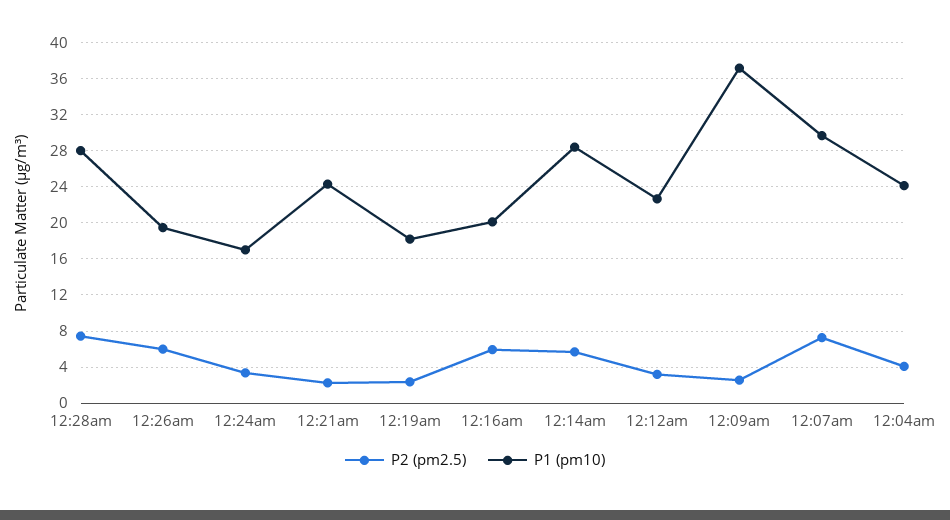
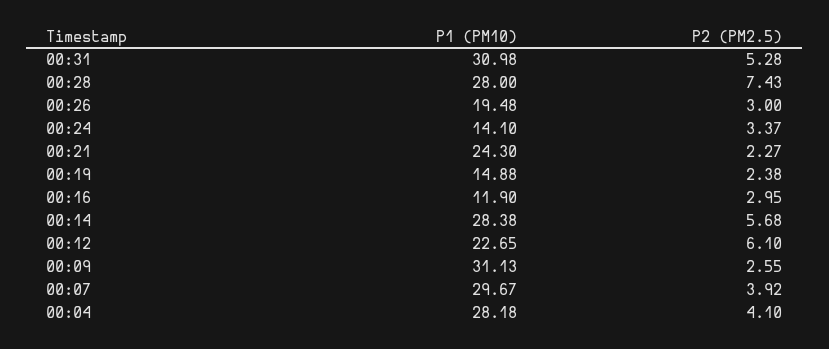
  {
    "P2 (pm2.5)": {
      "12:28am": 7.43,
-     "12:26am": 6,
+     "12:26am": 3,
      "12:24am": 3.37,
      "12:21am": 2.27,
      "12:19am": 2.38,
-     "12:16am": 6,
+     "12:16am": 2.95,
      "12:14am": 5.68,
-     "12:12am": 3,
+     "12:12am": 6.1,
      "12:09am": 2.55,
-     "12:07am": 7,
+     "12:07am": 3.92,
-     "12:04am": 4.1
+     "12:04am": 4.1,
+     "00:31": 5.28
    },
    "P1 (pm10)": {
      "12:28am": 28,
      "12:26am": 19.48,
-     "12:24am": 17,
+     "12:24am": 14.1,
      "12:21am": 24.3,
-     "12:19am": 18,
+     "12:19am": 14.88,
-     "12:16am": 20,
+     "12:16am": 11.9,
      "12:14am": 28.38,
      "12:12am": 22.65,
-     "12:09am": 37,
+     "12:09am": 31.13,
      "12:07am": 29.67,
-     "12:04am": 24
+     "12:04am": 28.18,
+     "00:31": 30.98
    }
  }

